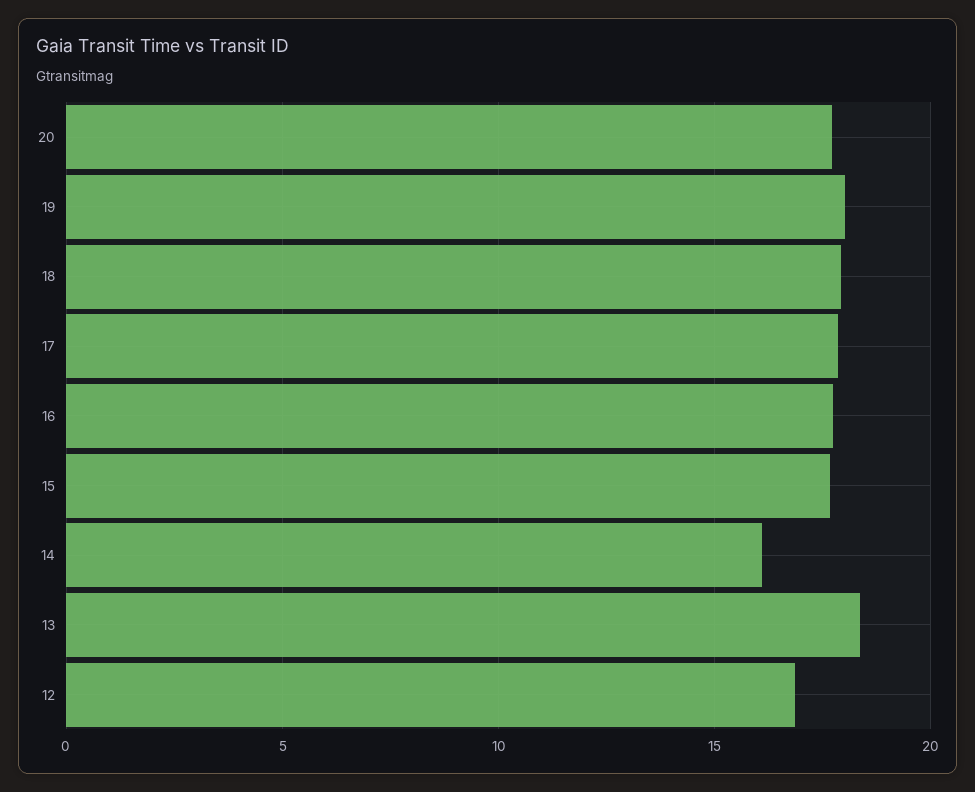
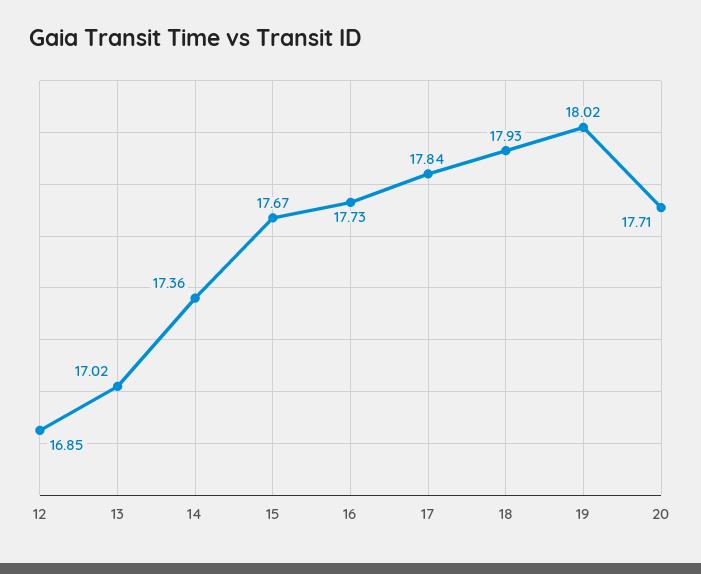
  {
    "20": 17.71,
    "19": 18.02,
    "18": 17.93,
    "17": 17.84,
    "16": 17.73,
    "15": 17.67,
-   "14": 16,
+   "14": 17.36,
-   "13": 18.5,
+   "13": 17.02,
    "12": 16.85
  }

